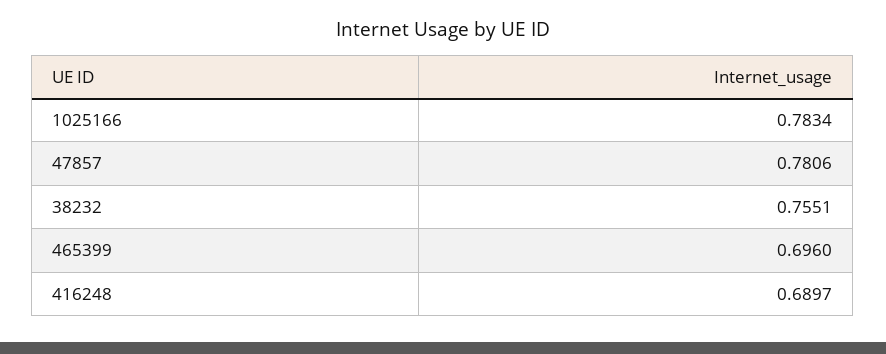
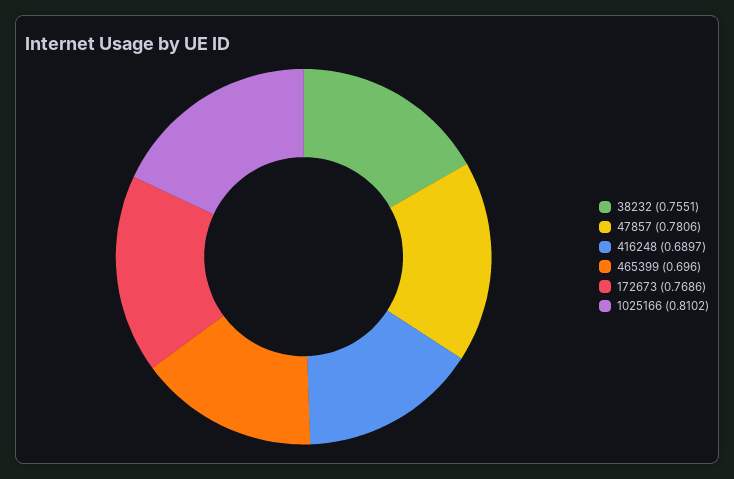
  {
-   "1025166": 0.7834,
+   "1025166": 0.8102,
    "47857": 0.7806,
    "38232": 0.7551,
    "465399": 0.696,
-   "416248": 0.6897
+   "416248": 0.6897,
+   "172673": 0.7686
  }

